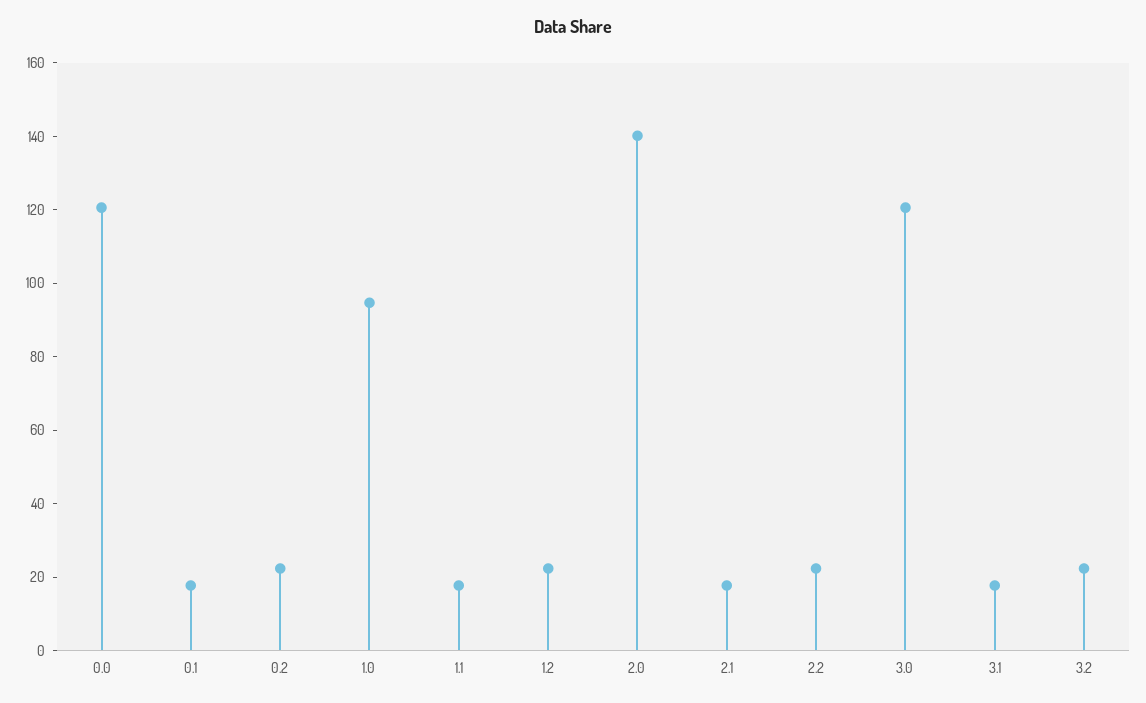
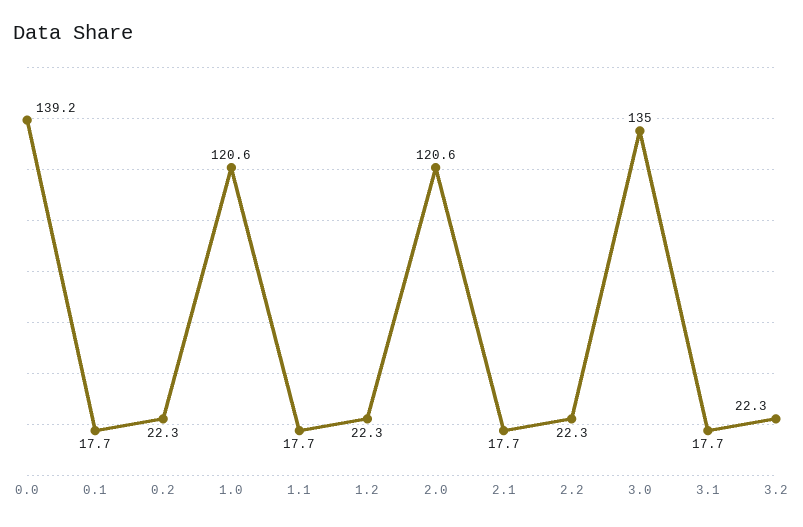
  {
-   "0.0": 120,
+   "0.0": 139.2,
    "0.1": 17.7,
    "0.2": 22.3,
-   "1.0": 95,
+   "1.0": 120.6,
    "1.1": 17.7,
    "1.2": 22.3,
-   "2.0": 140,
+   "2.0": 120.6,
    "2.1": 17.7,
    "2.2": 22.3,
-   "3.0": 120,
+   "3.0": 135,
    "3.1": 17.7,
    "3.2": 22.3
  }

